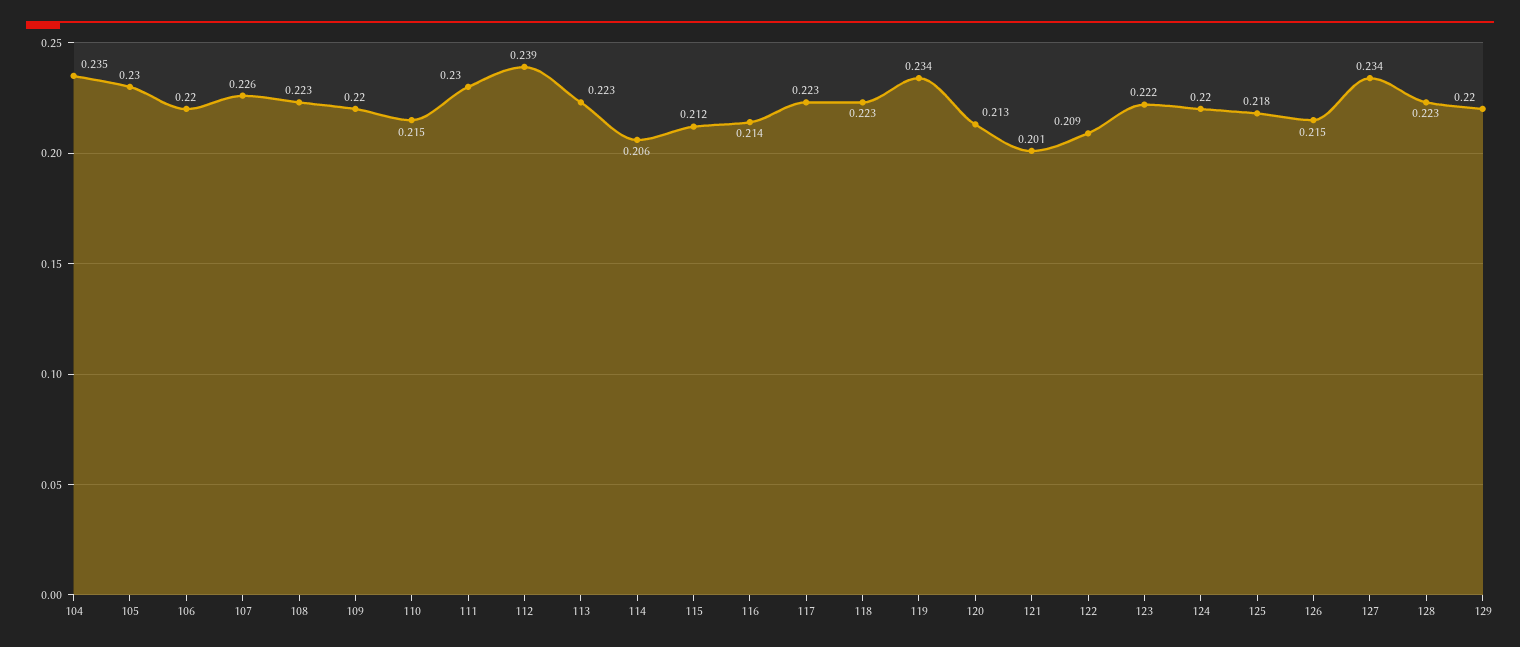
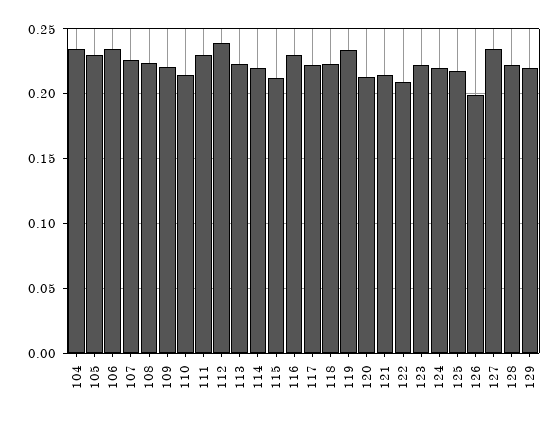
  {
    "104": 0.235,
    "105": 0.23,
-   "106": 0.22,
+   "106": 0.235,
    "107": 0.226,
    "108": 0.223,
    "109": 0.22,
    "110": 0.215,
    "111": 0.23,
    "112": 0.239,
    "113": 0.223,
-   "114": 0.206,
+   "114": 0.22,
    "115": 0.212,
-   "116": 0.214,
+   "116": 0.23,
    "117": 0.223,
    "118": 0.223,
    "119": 0.234,
    "120": 0.213,
-   "121": 0.201,
+   "121": 0.215,
    "122": 0.209,
    "123": 0.222,
    "124": 0.22,
    "125": 0.218,
-   "126": 0.215,
+   "126": 0.2,
    "127": 0.234,
    "128": 0.223,
    "129": 0.22
  }

